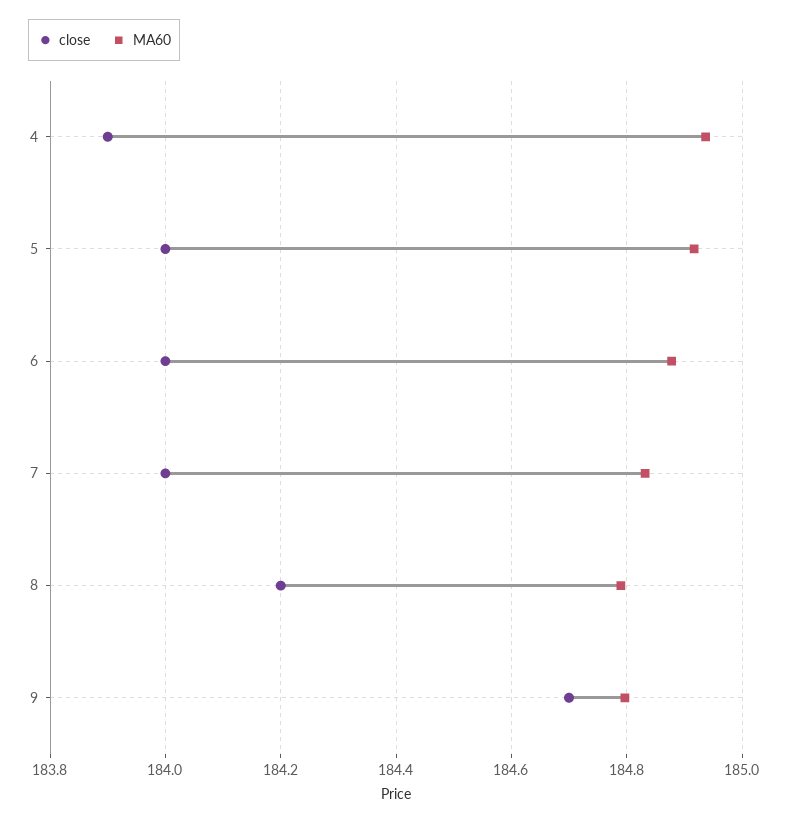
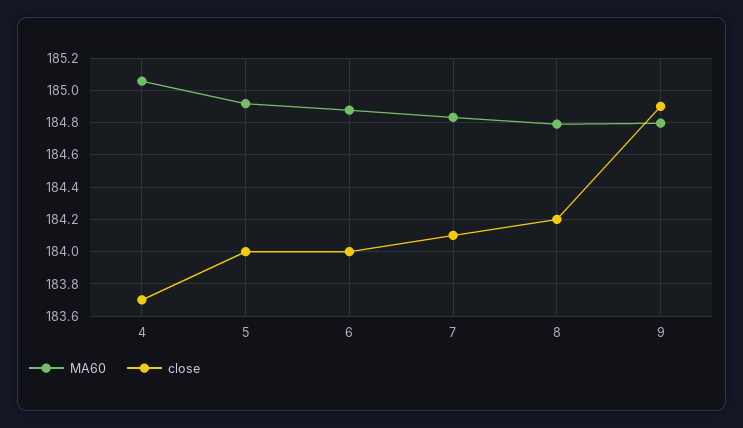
  {
    "close": {
-     "4": 183.9,
+     "4": 183.7,
      "5": 184,
      "6": 184,
-     "7": 184,
+     "7": 184.1,
      "8": 184.2,
-     "9": 184.7
+     "9": 184.9
    },
    "MA60": {
-     "4": 184.94,
+     "4": 185.05,
      "5": 184.92,
      "6": 184.88,
      "7": 184.84,
      "8": 184.8,
      "9": 184.8
    }
  }

